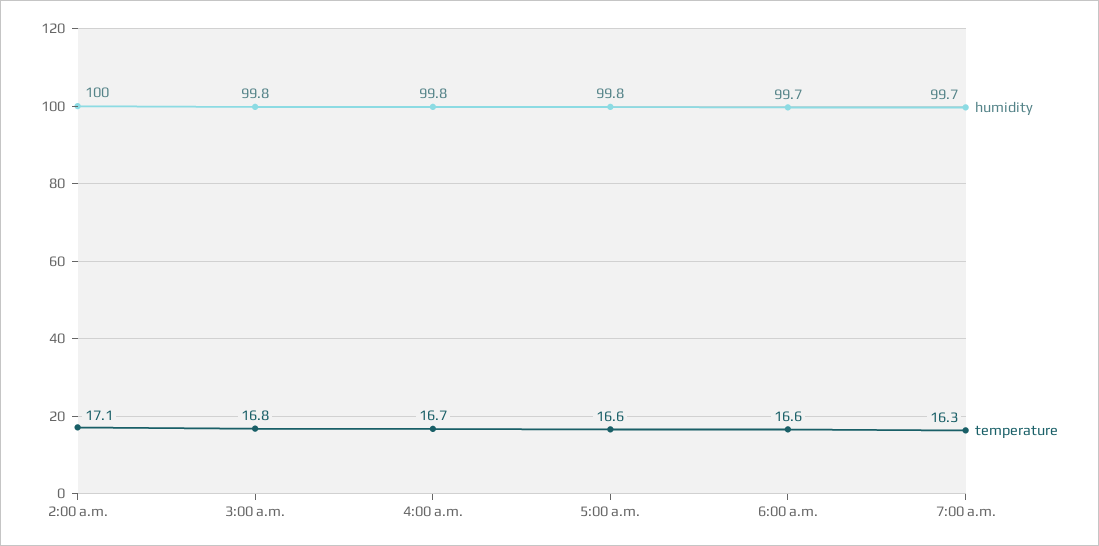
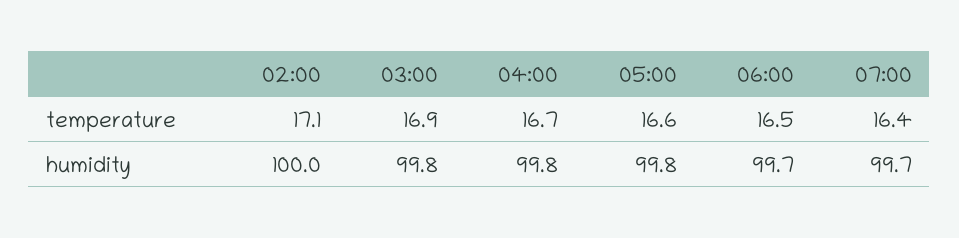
  {
    "humidity": {
      "2:00 a.m.": 100,
      "3:00 a.m.": 99.8,
      "4:00 a.m.": 99.8,
      "5:00 a.m.": 99.8,
      "6:00 a.m.": 99.7,
      "7:00 a.m.": 99.7
    },
    "temperature": {
      "2:00 a.m.": 17.1,
-     "3:00 a.m.": 16.8,
+     "3:00 a.m.": 16.9,
      "4:00 a.m.": 16.7,
      "5:00 a.m.": 16.6,
-     "6:00 a.m.": 16.6,
+     "6:00 a.m.": 16.5,
-     "7:00 a.m.": 16.3
+     "7:00 a.m.": 16.4
    }
  }

